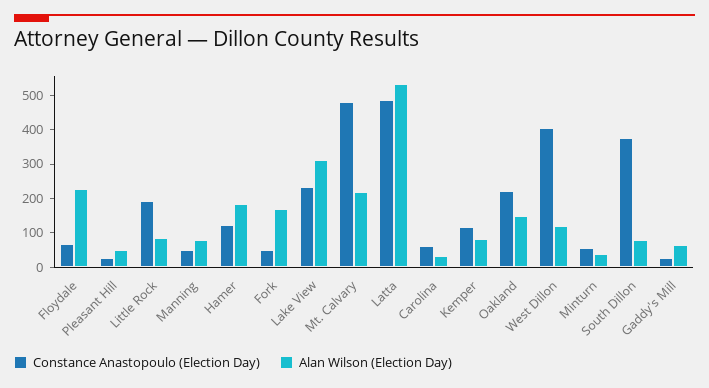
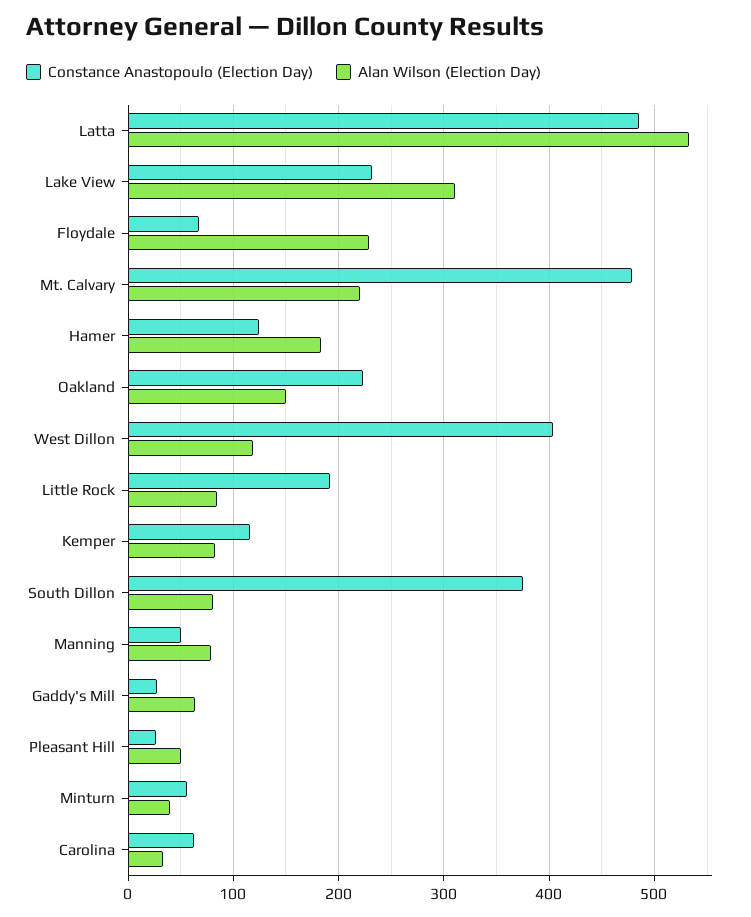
  {
    "Constance Anastopoulo (Election Day)": {
      "Floydale": 70,
      "Pleasant Hill": 30,
      "Little Rock": 190,
      "Manning": 50,
      "Hamer": 120,
-     "Fork": 50,
      "Lake View": 230,
      "Mt. Calvary": 480,
      "Latta": 490,
      "Carolina": 60,
      "Kemper": 120,
      "Oakland": 220,
      "West Dillon": 400,
      "Minturn": 60,
      "South Dillon": 380,
      "Gaddy's Mill": 30
    },
    "Alan Wilson (Election Day)": {
      "Floydale": 230,
      "Pleasant Hill": 50,
      "Little Rock": 90,
      "Manning": 80,
      "Hamer": 180,
-     "Fork": 175,
      "Lake View": 310,
      "Mt. Calvary": 220,
      "Latta": 530,
      "Carolina": 30,
      "Kemper": 80,
      "Oakland": 150,
      "West Dillon": 120,
      "Minturn": 40,
      "South Dillon": 80,
      "Gaddy's Mill": 60
    }
  }

